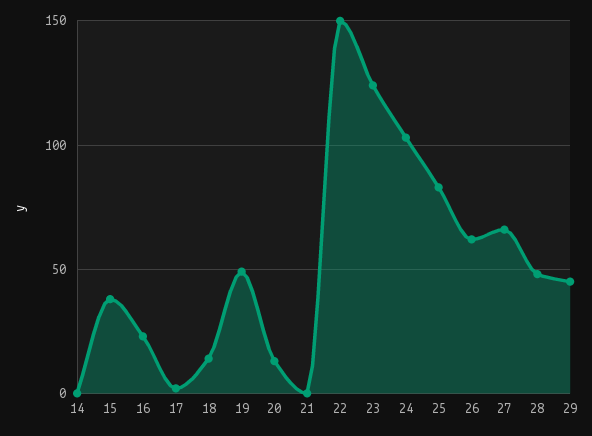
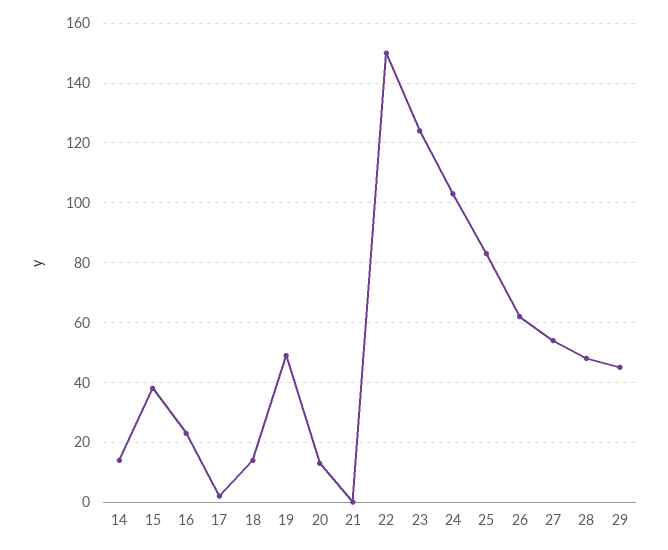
  {
-   "14": 0,
+   "14": 15,
    "15": 40,
    "16": 25,
    "17": 0,
    "18": 15,
    "19": 50,
    "20": 15,
    "21": 0,
    "22": 150,
    "23": 125,
    "24": 105,
    "25": 85,
    "26": 60,
-   "27": 65,
+   "27": 55,
    "28": 50,
    "29": 45
  }

